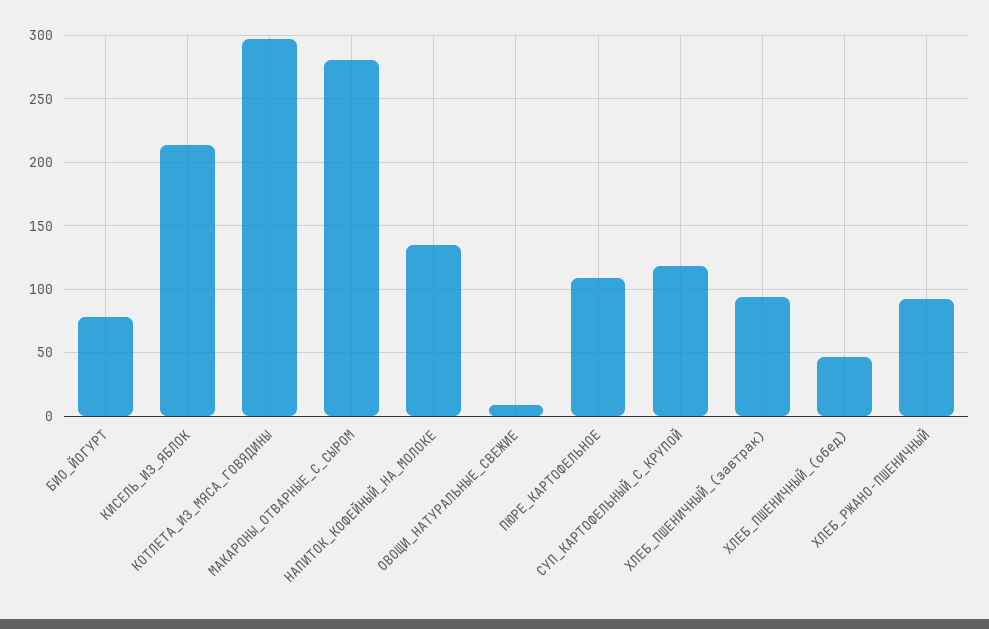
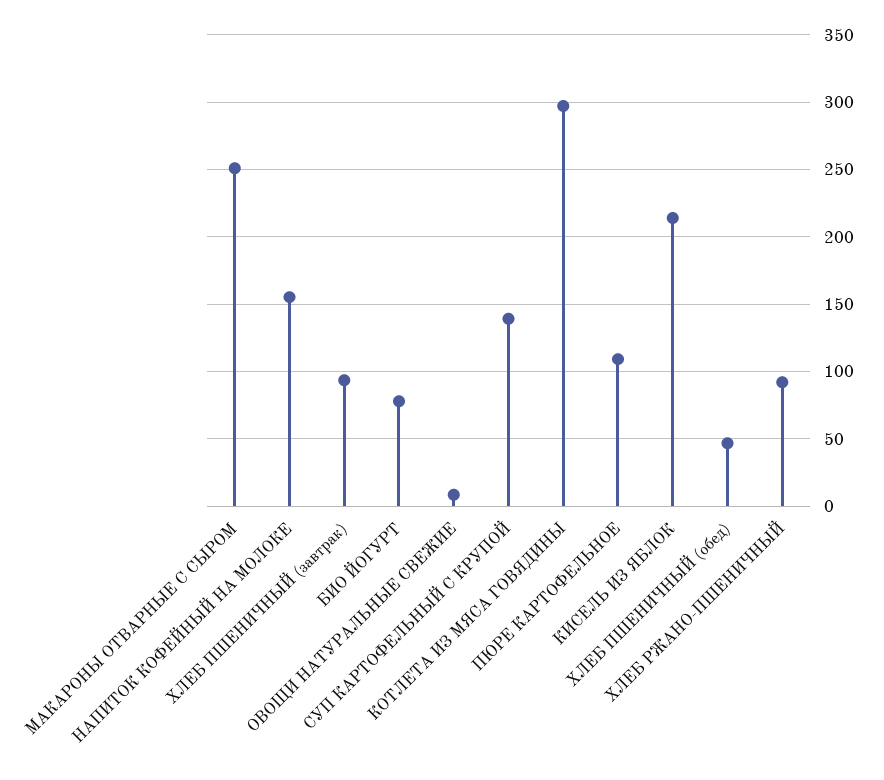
  {
    "БИО_ЙОГУРТ": 80,
    "КИСЕЛЬ_ИЗ_ЯБЛОК": 215,
    "КОТЛЕТА_ИЗ_МЯСА_ГОВЯДИНЫ": 295,
-   "МАКАРОНЫ_ОТВАРНЫЕ_С_СЫРОМ": 280,
+   "МАКАРОНЫ_ОТВАРНЫЕ_С_СЫРОМ": 250,
-   "НАПИТОК_КОФЕЙНЫЙ_НА_МОЛОКЕ": 135,
+   "НАПИТОК_КОФЕЙНЫЙ_НА_МОЛОКЕ": 155,
    "ОВОЩИ_НАТУРАЛЬНЫЕ_СВЕЖИЕ": 10,
    "ПЮРЕ_КАРТОФЕЛЬНОЕ": 110,
-   "СУП_КАРТОФЕЛЬНЫЙ_С_КРУПОЙ": 120,
+   "СУП_КАРТОФЕЛЬНЫЙ_С_КРУПОЙ": 140,
    "ХЛЕБ_ПШЕНИЧНЫЙ_(завтрак)": 95,
    "ХЛЕБ_ПШЕНИЧНЫЙ_(обед)": 45,
    "ХЛЕБ_РЖАНО-ПШЕНИЧНЫЙ": 90
  }

